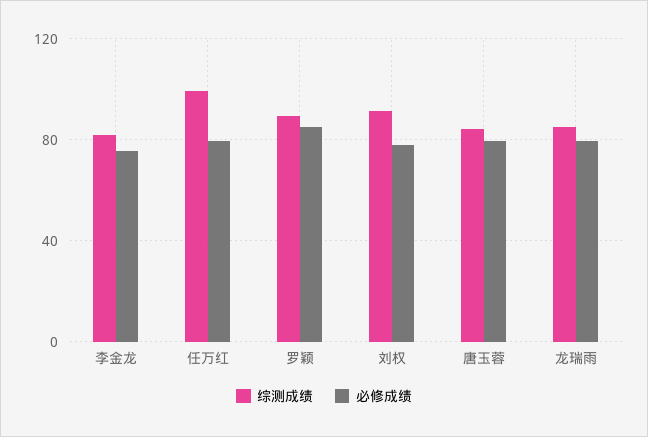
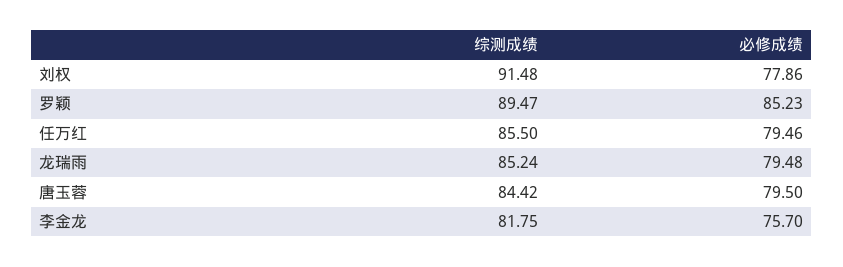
  {
    "综测成绩": {
      "李金龙": 81.75,
-     "任万红": 100,
+     "任万红": 85.5,
      "罗颖": 89.47,
      "刘权": 91.48,
      "唐玉蓉": 84.42,
      "龙瑞雨": 85.24
    },
    "必修成绩": {
      "李金龙": 75.7,
      "任万红": 79.46,
      "罗颖": 85.23,
      "刘权": 77.86,
      "唐玉蓉": 79.5,
      "龙瑞雨": 79.48
    }
  }

